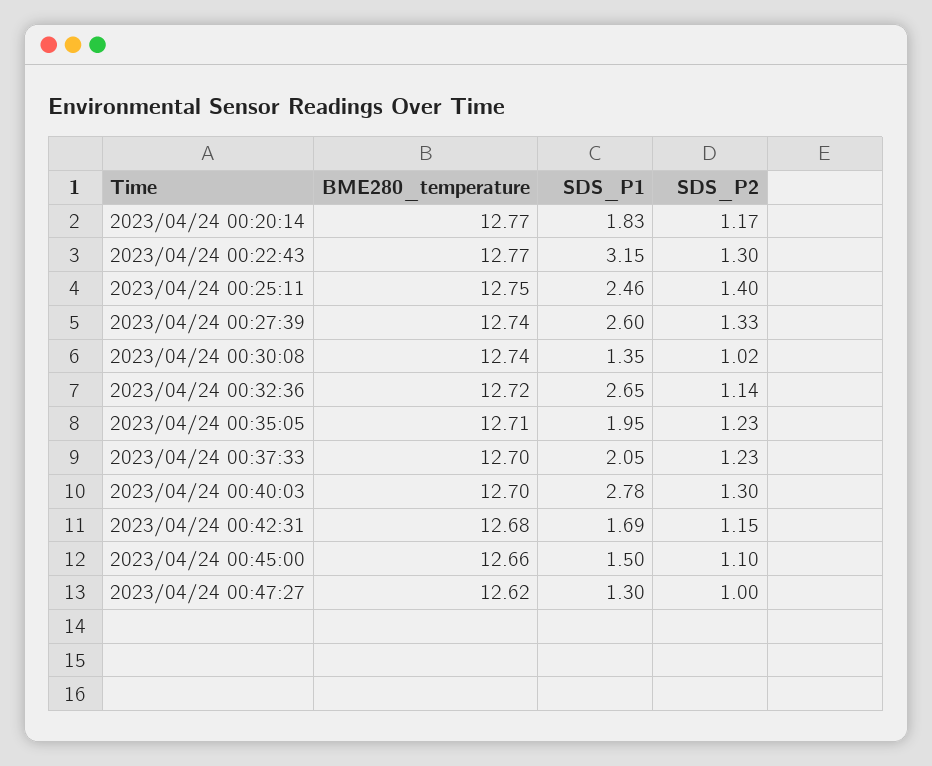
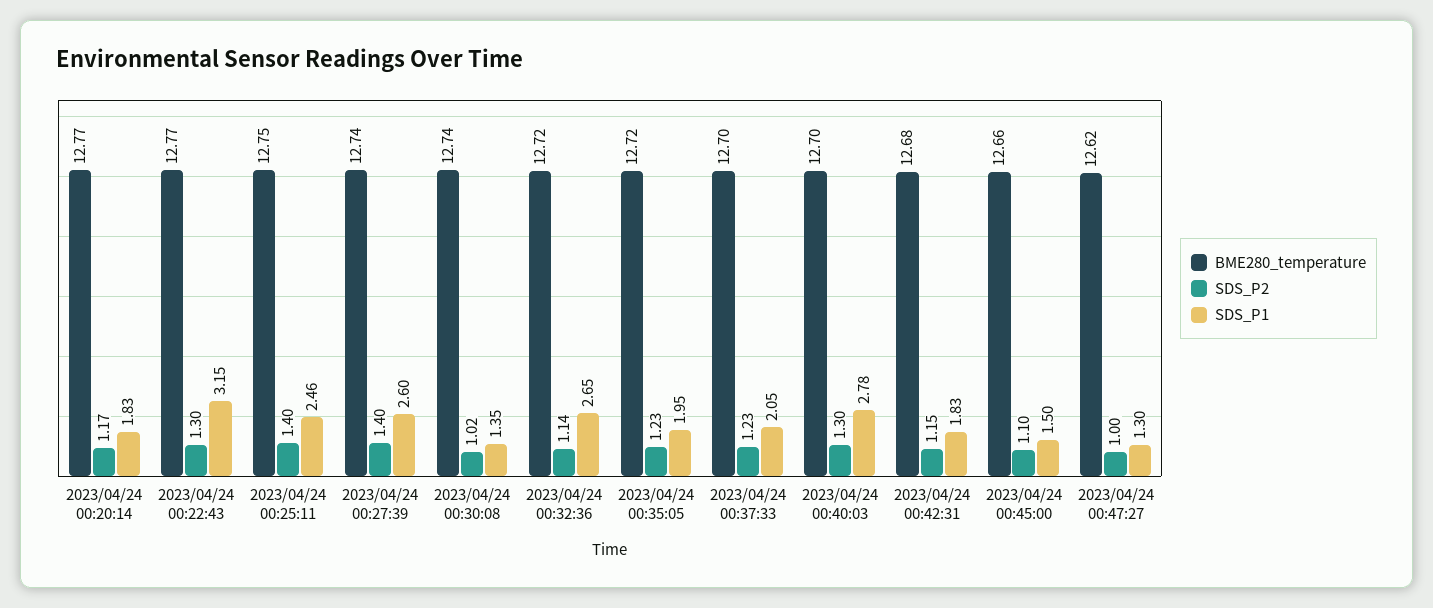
  {
    "BME280_temperature": {
      "2023/04/24 00:20:14": 12.77,
      "2023/04/24 00:22:43": 12.77,
      "2023/04/24 00:25:11": 12.75,
      "2023/04/24 00:27:39": 12.74,
      "2023/04/24 00:30:08": 12.74,
      "2023/04/24 00:32:36": 12.72,
-     "2023/04/24 00:35:05": 12.71,
+     "2023/04/24 00:35:05": 12.72,
      "2023/04/24 00:37:33": 12.7,
      "2023/04/24 00:40:03": 12.7,
      "2023/04/24 00:42:31": 12.68,
      "2023/04/24 00:45:00": 12.66,
      "2023/04/24 00:47:27": 12.62
    },
    "SDS_P1": {
      "2023/04/24 00:20:14": 1.83,
      "2023/04/24 00:22:43": 3.15,
      "2023/04/24 00:25:11": 2.46,
      "2023/04/24 00:27:39": 2.6,
      "2023/04/24 00:30:08": 1.35,
      "2023/04/24 00:32:36": 2.65,
      "2023/04/24 00:35:05": 1.95,
      "2023/04/24 00:37:33": 2.05,
      "2023/04/24 00:40:03": 2.78,
-     "2023/04/24 00:42:31": 1.69,
+     "2023/04/24 00:42:31": 1.83,
      "2023/04/24 00:45:00": 1.5,
      "2023/04/24 00:47:27": 1.3
    },
    "SDS_P2": {
      "2023/04/24 00:20:14": 1.17,
      "2023/04/24 00:22:43": 1.3,
      "2023/04/24 00:25:11": 1.4,
-     "2023/04/24 00:27:39": 1.33,
+     "2023/04/24 00:27:39": 1.4,
      "2023/04/24 00:30:08": 1.02,
      "2023/04/24 00:32:36": 1.14,
      "2023/04/24 00:35:05": 1.23,
      "2023/04/24 00:37:33": 1.23,
      "2023/04/24 00:40:03": 1.3,
      "2023/04/24 00:42:31": 1.15,
      "2023/04/24 00:45:00": 1.1,
      "2023/04/24 00:47:27": 1
    }
  }

